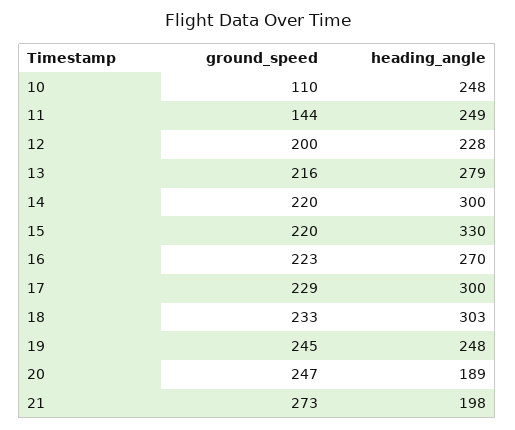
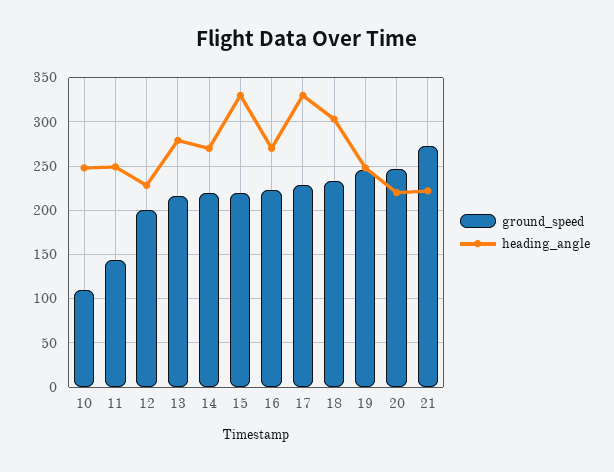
  {
    "ground_speed": {
      "10": 110,
      "11": 144,
      "12": 200,
      "13": 216,
      "14": 220,
      "15": 220,
      "16": 223,
      "17": 229,
      "18": 233,
      "19": 245,
      "20": 247,
      "21": 273
    },
    "heading_angle": {
      "10": 248,
      "11": 249,
      "12": 228,
      "13": 279,
-     "14": 300,
+     "14": 270,
      "15": 330,
      "16": 270,
-     "17": 300,
+     "17": 330,
      "18": 303,
      "19": 248,
-     "20": 189,
+     "20": 220,
-     "21": 198
+     "21": 220
    }
  }

